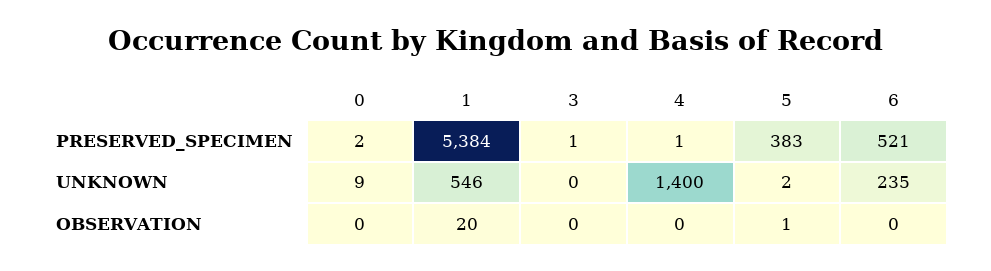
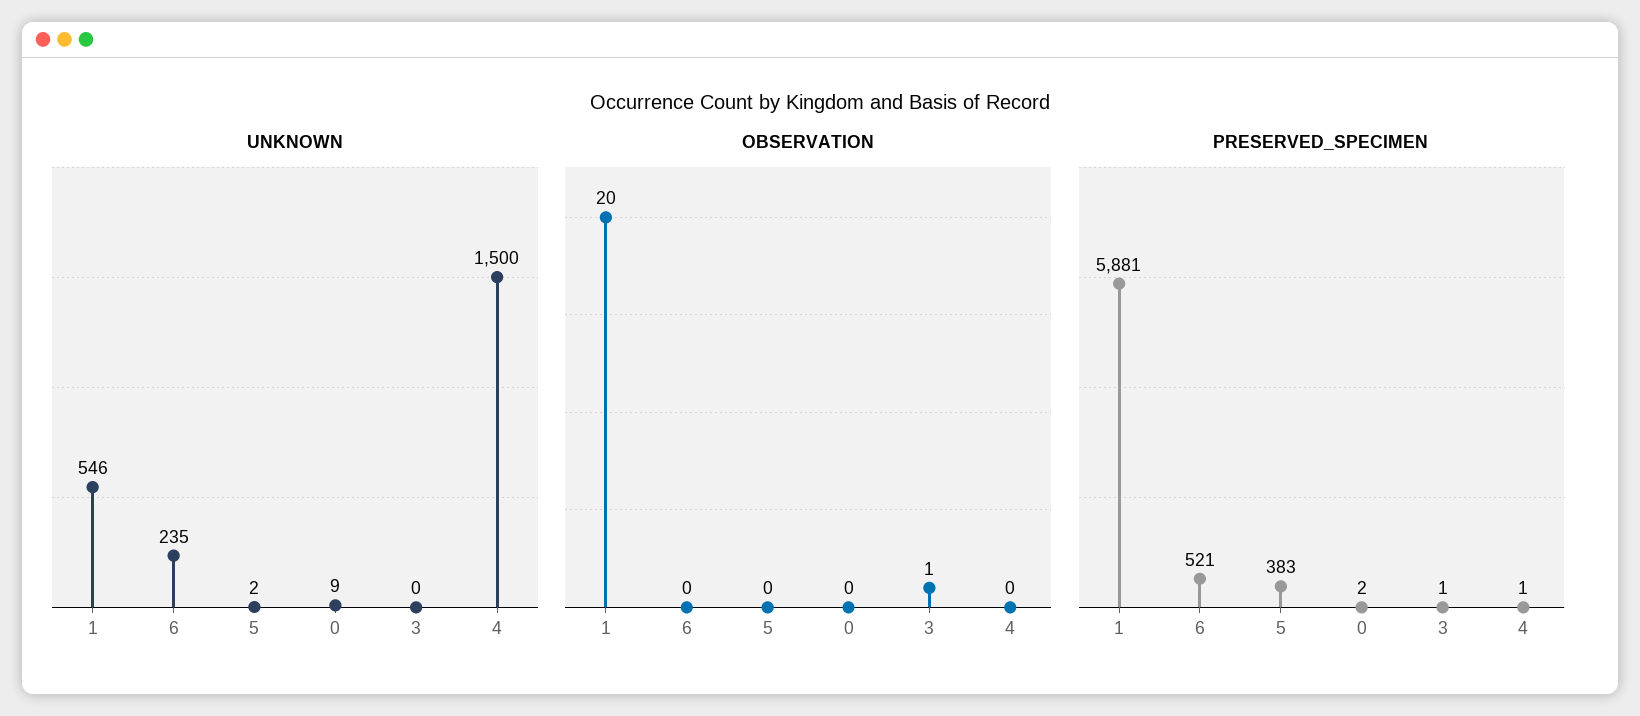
  {
    "PRESERVED_SPECIMEN": {
      "0": 2,
-     "1": 5384,
+     "1": 5881,
      "3": 1,
      "4": 1,
      "5": 383,
      "6": 521
    },
    "UNKNOWN": {
      "0": 9,
      "1": 546,
      "3": 0,
-     "4": 1400,
+     "4": 1500,
      "5": 2,
      "6": 235
    },
    "OBSERVATION": {
      "0": 0,
      "1": 20,
-     "3": 0,
+     "3": 1,
      "4": 0,
-     "5": 1,
+     "5": 0,
      "6": 0
    }
  }

